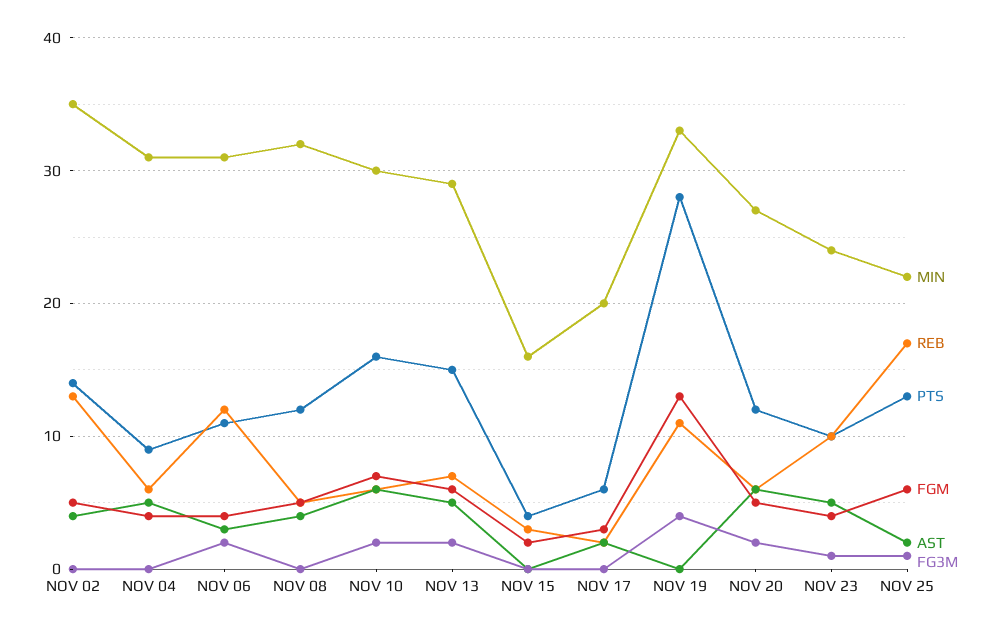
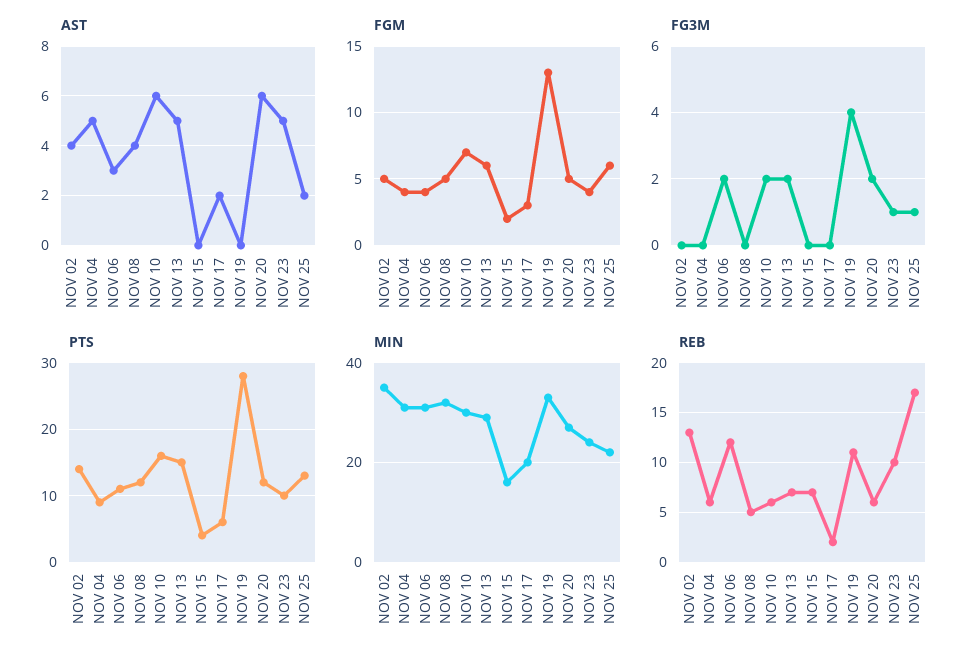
  {
    "MIN": {
      "NOV 02": 35,
      "NOV 04": 31,
      "NOV 06": 31,
      "NOV 08": 32,
      "NOV 10": 30,
      "NOV 13": 29,
      "NOV 15": 16,
      "NOV 17": 20,
      "NOV 19": 33,
      "NOV 20": 27,
      "NOV 23": 24,
      "NOV 25": 22
    },
    "REB": {
      "NOV 02": 13,
      "NOV 04": 6,
      "NOV 06": 12,
      "NOV 08": 5,
      "NOV 10": 6,
      "NOV 13": 7,
-     "NOV 15": 3,
+     "NOV 15": 7,
      "NOV 17": 2,
      "NOV 19": 11,
      "NOV 20": 6,
      "NOV 23": 10,
      "NOV 25": 17
    },
    "PTS": {
      "NOV 02": 14,
      "NOV 04": 9,
      "NOV 06": 11,
      "NOV 08": 12,
      "NOV 10": 16,
      "NOV 13": 15,
      "NOV 15": 4,
      "NOV 17": 6,
      "NOV 19": 28,
      "NOV 20": 12,
      "NOV 23": 10,
      "NOV 25": 13
    },
    "FGM": {
      "NOV 02": 5,
      "NOV 04": 4,
      "NOV 06": 4,
      "NOV 08": 5,
      "NOV 10": 7,
      "NOV 13": 6,
      "NOV 15": 2,
      "NOV 17": 3,
      "NOV 19": 13,
      "NOV 20": 5,
      "NOV 23": 4,
      "NOV 25": 6
    },
    "AST": {
      "NOV 02": 4,
      "NOV 04": 5,
      "NOV 06": 3,
      "NOV 08": 4,
      "NOV 10": 6,
      "NOV 13": 5,
      "NOV 15": 0,
      "NOV 17": 2,
      "NOV 19": 0,
      "NOV 20": 6,
      "NOV 23": 5,
      "NOV 25": 2
    },
    "FG3M": {
      "NOV 02": 0,
      "NOV 04": 0,
      "NOV 06": 2,
      "NOV 08": 0,
      "NOV 10": 2,
      "NOV 13": 2,
      "NOV 15": 0,
      "NOV 17": 0,
      "NOV 19": 4,
      "NOV 20": 2,
      "NOV 23": 1,
      "NOV 25": 1
    }
  }

